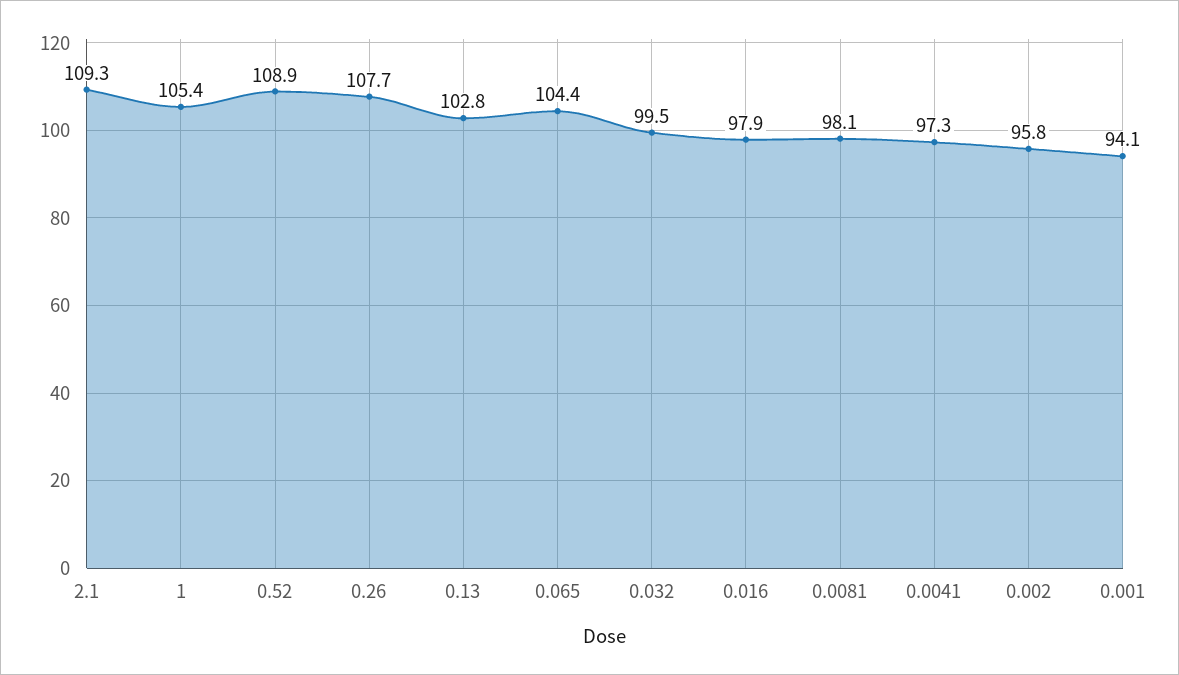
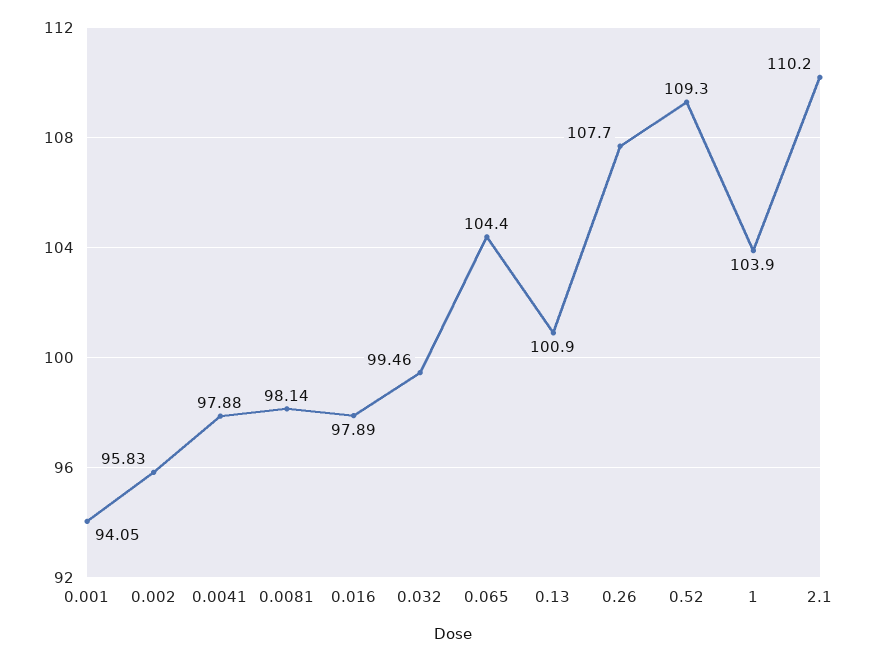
  {
-   "2.1": 109.3,
+   "2.1": 110.2,
-   "1": 105.4,
+   "1": 103.9,
-   "0.52": 108.9,
+   "0.52": 109.3,
    "0.26": 107.7,
-   "0.13": 102.8,
+   "0.13": 100.9,
    "0.065": 104.4,
    "0.032": 99.46,
    "0.016": 97.89,
    "0.0081": 98.14,
-   "0.0041": 97.3,
+   "0.0041": 97.88,
    "0.002": 95.83,
    "0.001": 94.05
  }

